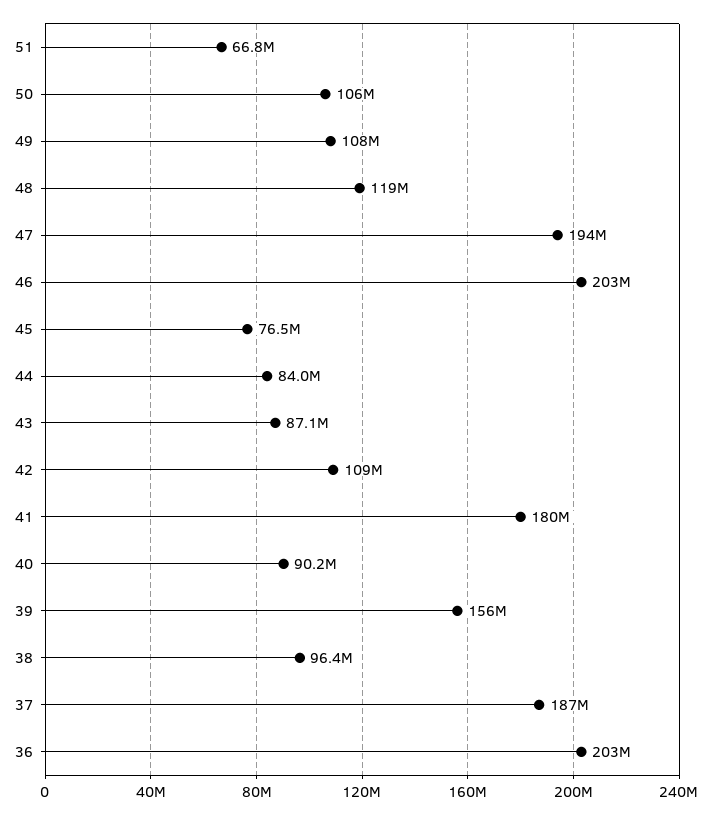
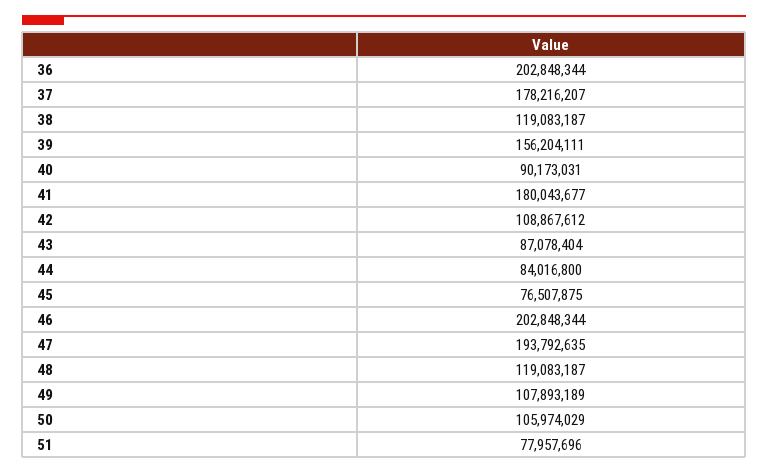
  {
-   "51": 66800000,
+   "51": 77957696,
    "50": 105974029,
    "49": 107893189,
    "48": 119083187,
    "47": 193792635,
    "46": 202848344,
    "45": 76507875,
    "44": 84016800,
    "43": 87078404,
    "42": 108867612,
    "41": 180043677,
    "40": 90173031,
    "39": 156204111,
-   "38": 96400000,
+   "38": 119083187,
-   "37": 187000000,
+   "37": 178216207,
    "36": 202848344
  }

